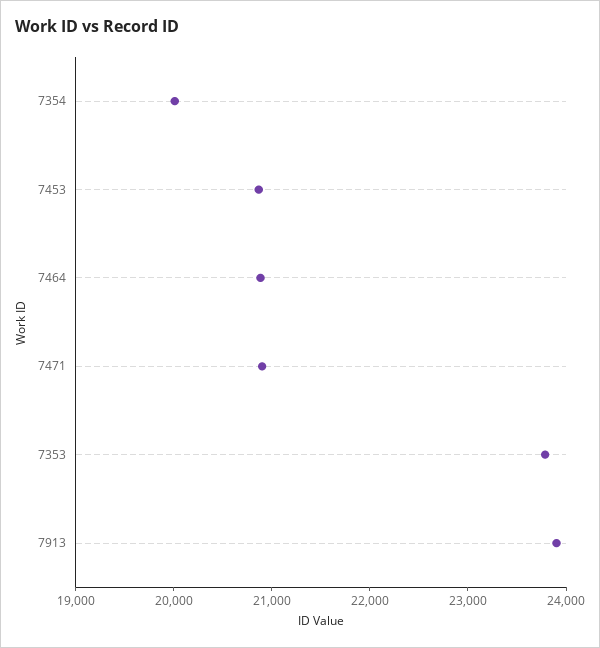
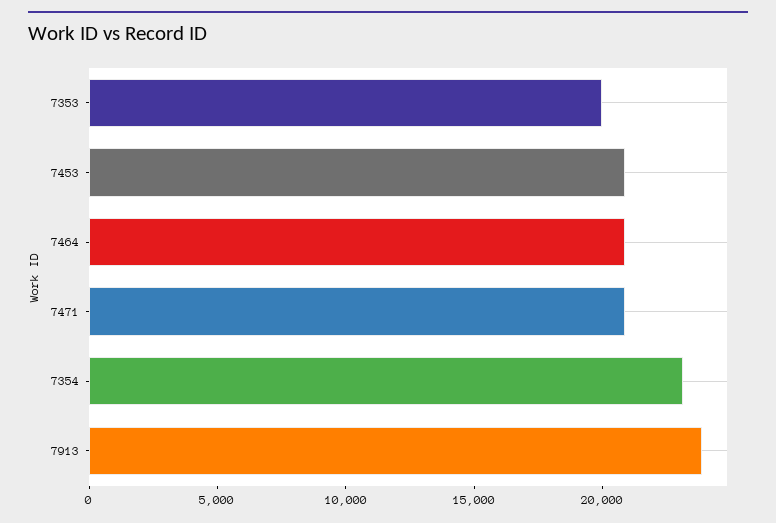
  {
-   "7354": 20000,
+   "7354": 23000,
    "7453": 20800,
    "7464": 20800,
    "7471": 21000,
-   "7353": 23800,
+   "7353": 20000,
    "7913": 24000
  }

